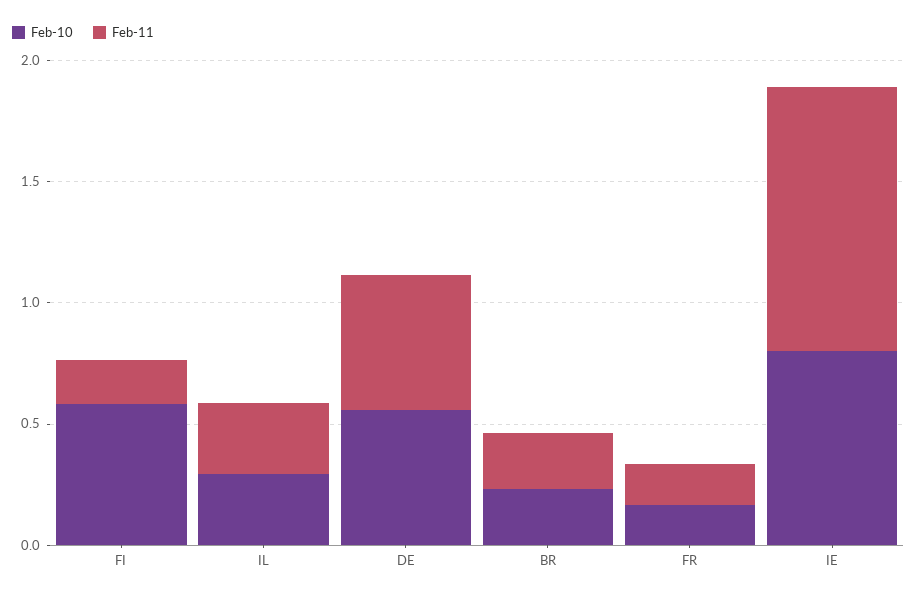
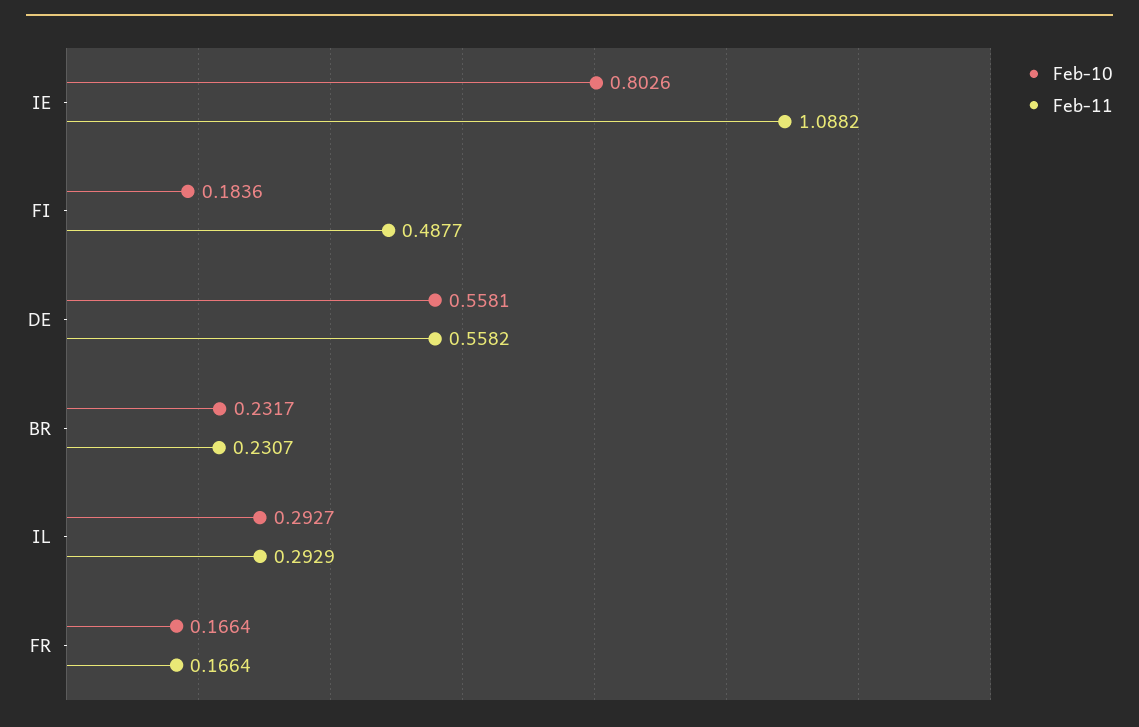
  {
    "Feb-10": {
-     "FI": 0.6,
+     "FI": 0.1836,
      "IL": 0.2927,
      "DE": 0.5581,
      "BR": 0.2317,
      "FR": 0.1664,
      "IE": 0.8026
    },
    "Feb-11": {
-     "FI": 0.2,
+     "FI": 0.4877,
      "IL": 0.2929,
      "DE": 0.5582,
      "BR": 0.2307,
      "FR": 0.1664,
      "IE": 1.0882
    }
  }

